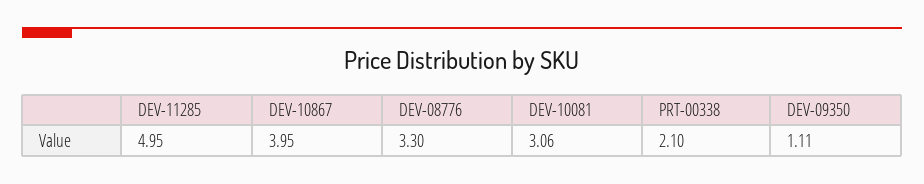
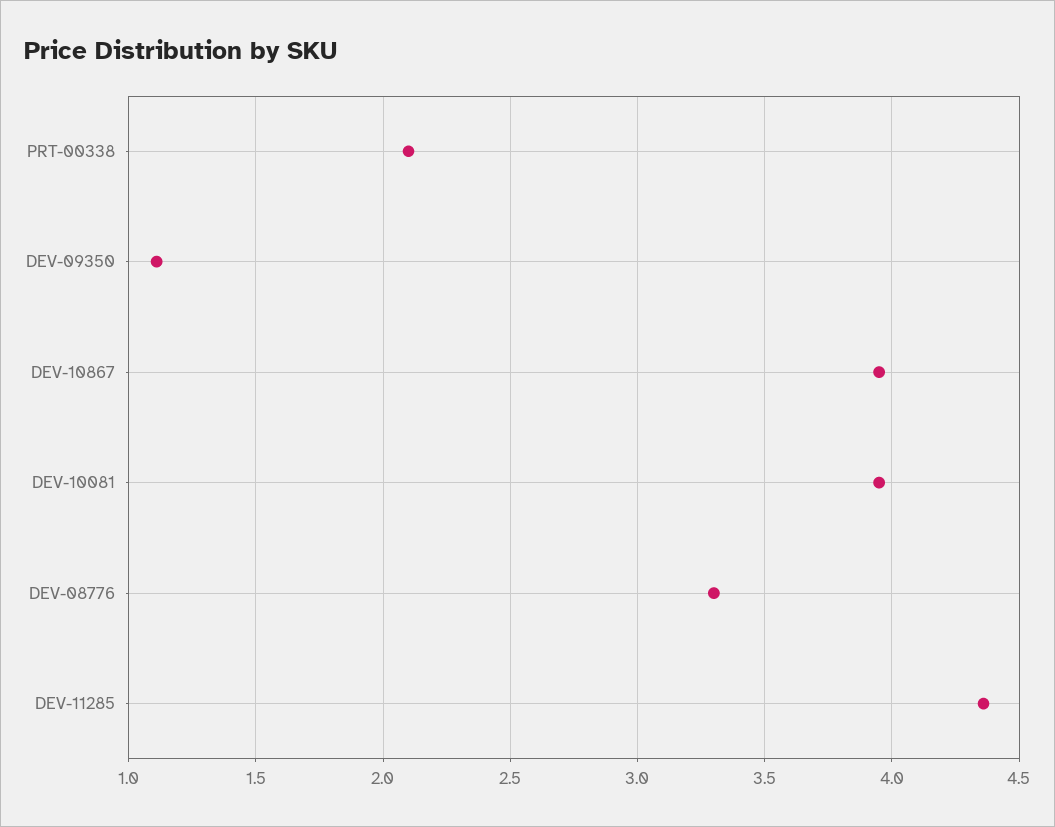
  {
-   "DEV-11285": 4.95,
+   "DEV-11285": 4.35,
    "DEV-10867": 3.95,
    "DEV-08776": 3.3,
-   "DEV-10081": 3.06,
+   "DEV-10081": 3.95,
    "PRT-00338": 2.1,
    "DEV-09350": 1.11
  }

